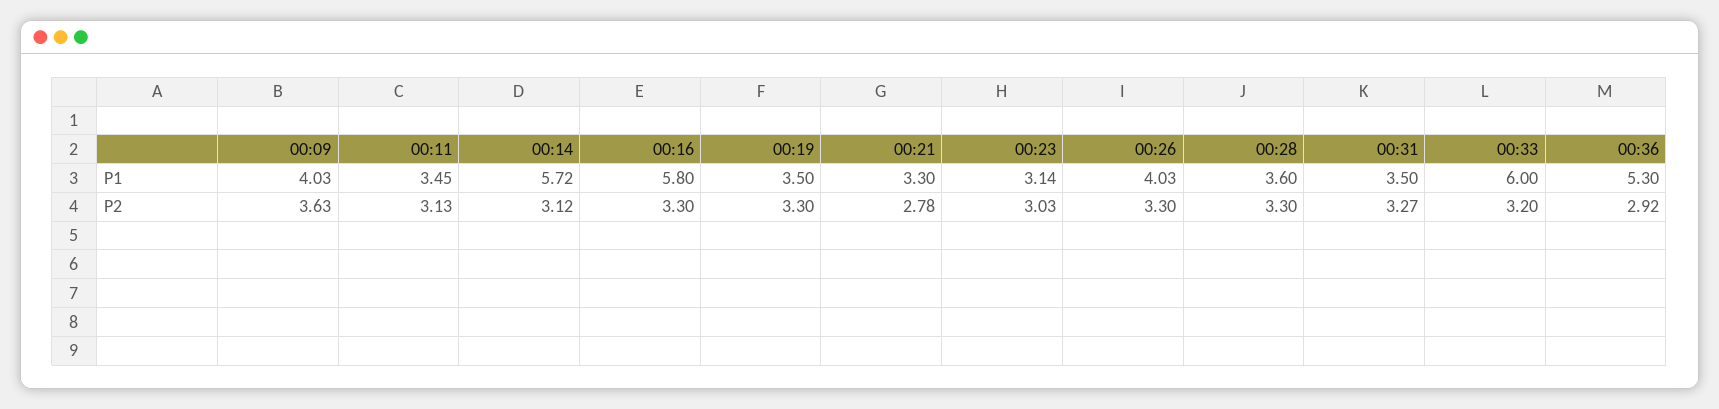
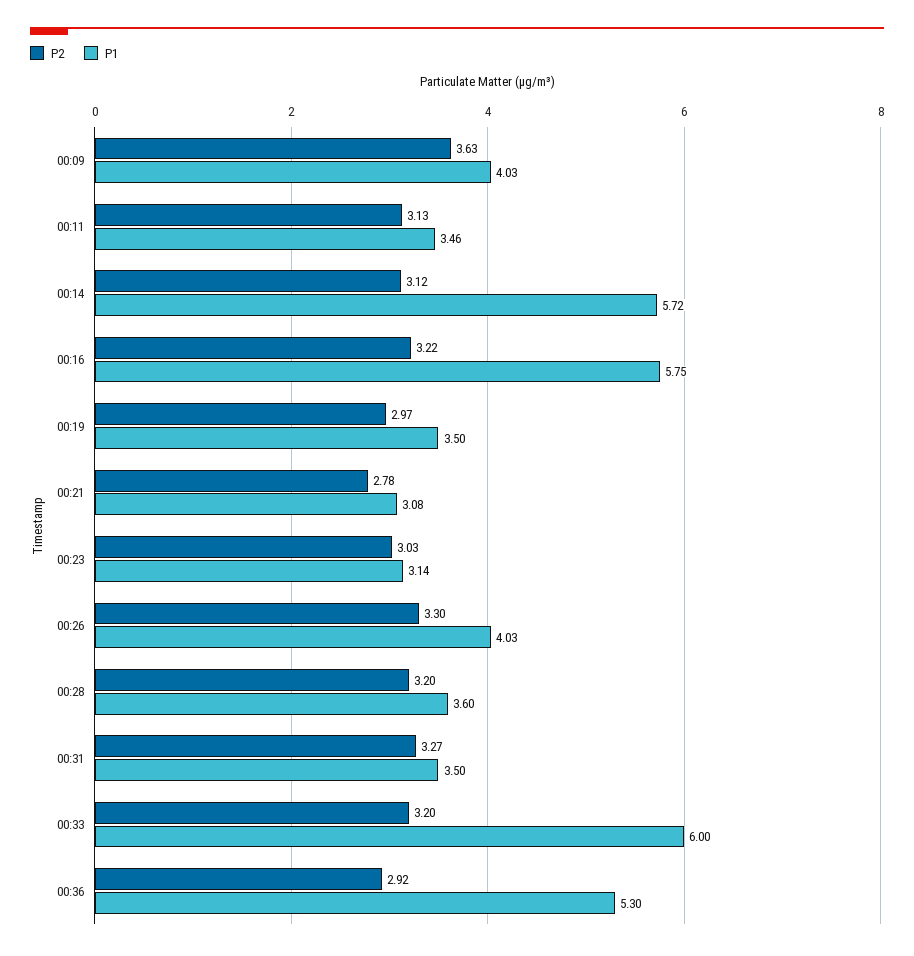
  {
    "P1": {
      "00:09": 4.03,
-     "00:11": 3.45,
+     "00:11": 3.46,
      "00:14": 5.72,
-     "00:16": 5.8,
+     "00:16": 5.75,
      "00:19": 3.5,
-     "00:21": 3.3,
+     "00:21": 3.08,
      "00:23": 3.14,
      "00:26": 4.03,
      "00:28": 3.6,
      "00:31": 3.5,
      "00:33": 6,
      "00:36": 5.3
    },
    "P2": {
      "00:09": 3.63,
      "00:11": 3.13,
      "00:14": 3.12,
-     "00:16": 3.3,
+     "00:16": 3.22,
-     "00:19": 3.3,
+     "00:19": 2.97,
      "00:21": 2.78,
      "00:23": 3.03,
      "00:26": 3.3,
-     "00:28": 3.3,
+     "00:28": 3.2,
      "00:31": 3.27,
      "00:33": 3.2,
      "00:36": 2.92
    }
  }

